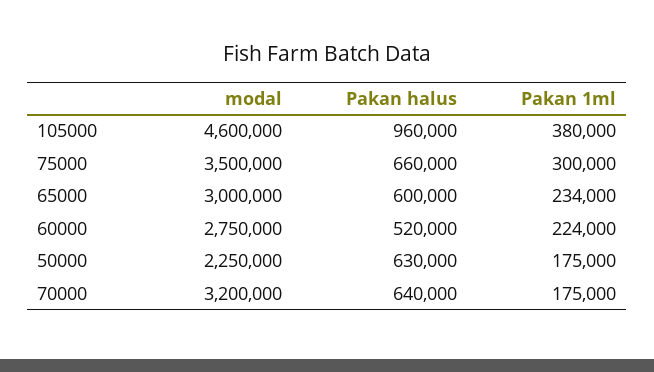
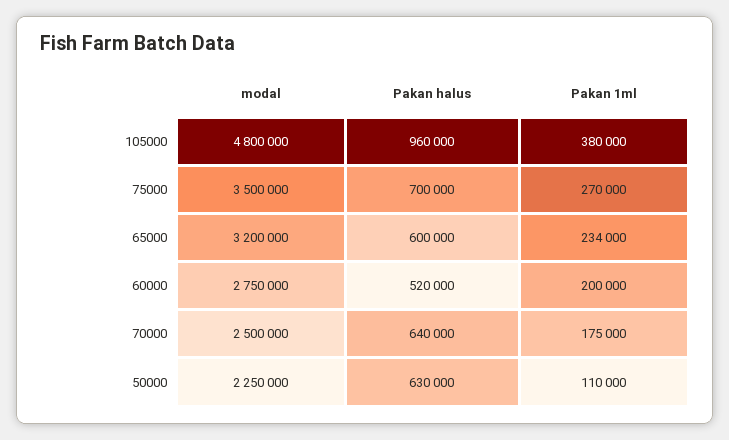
  {
    "modal": {
-     "105000": 4600000,
+     "105000": 4800000,
      "75000": 3500000,
-     "65000": 3000000,
+     "65000": 3200000,
      "60000": 2750000,
      "50000": 2250000,
-     "70000": 3200000
+     "70000": 2500000
    },
    "Pakan halus": {
      "105000": 960000,
-     "75000": 660000,
+     "75000": 700000,
      "65000": 600000,
      "60000": 520000,
      "50000": 630000,
      "70000": 640000
    },
    "Pakan 1ml": {
      "105000": 380000,
-     "75000": 300000,
+     "75000": 270000,
      "65000": 234000,
-     "60000": 224000,
+     "60000": 200000,
-     "50000": 175000,
+     "50000": 110000,
      "70000": 175000
    }
  }

